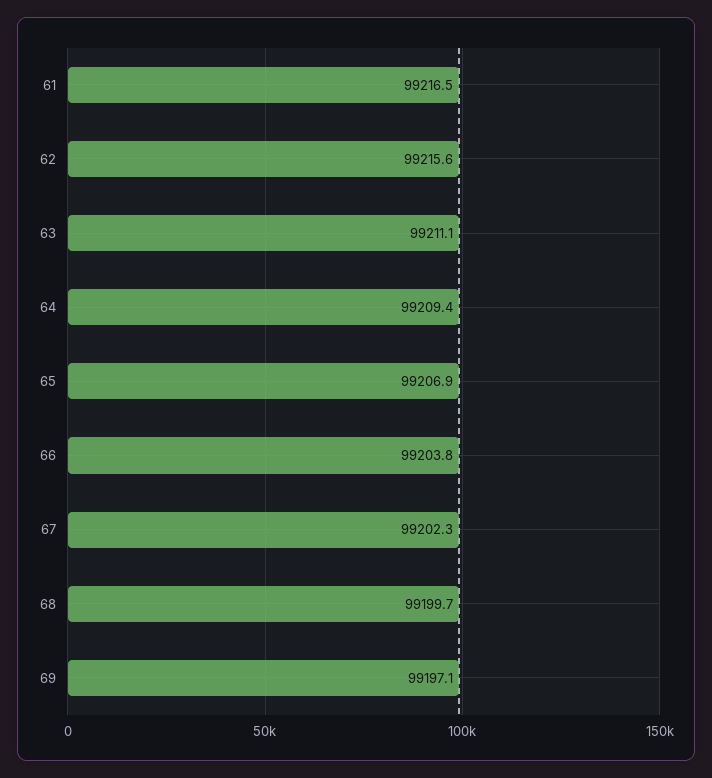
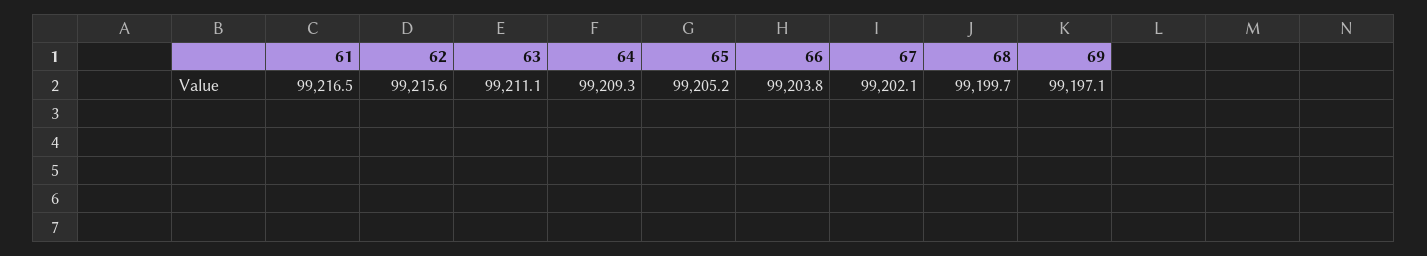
  {
    "61": 99216.5,
    "62": 99215.6,
    "63": 99211.1,
-   "64": 99209.4,
+   "64": 99209.3,
-   "65": 99206.9,
+   "65": 99205.2,
    "66": 99203.8,
-   "67": 99202.3,
+   "67": 99202.1,
    "68": 99199.7,
    "69": 99197.1
  }

